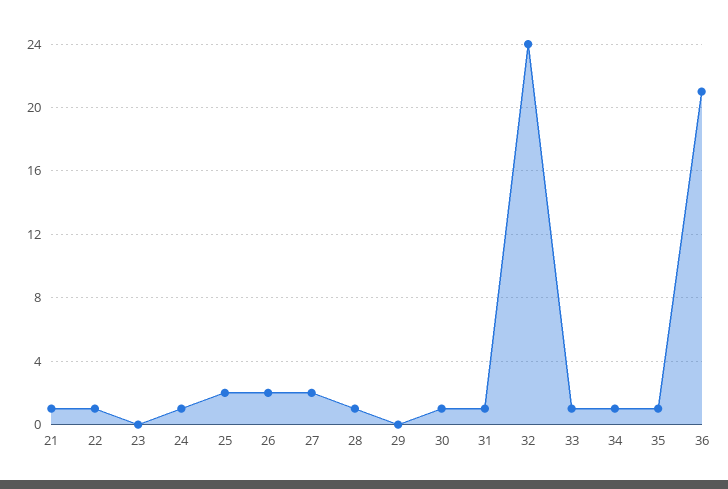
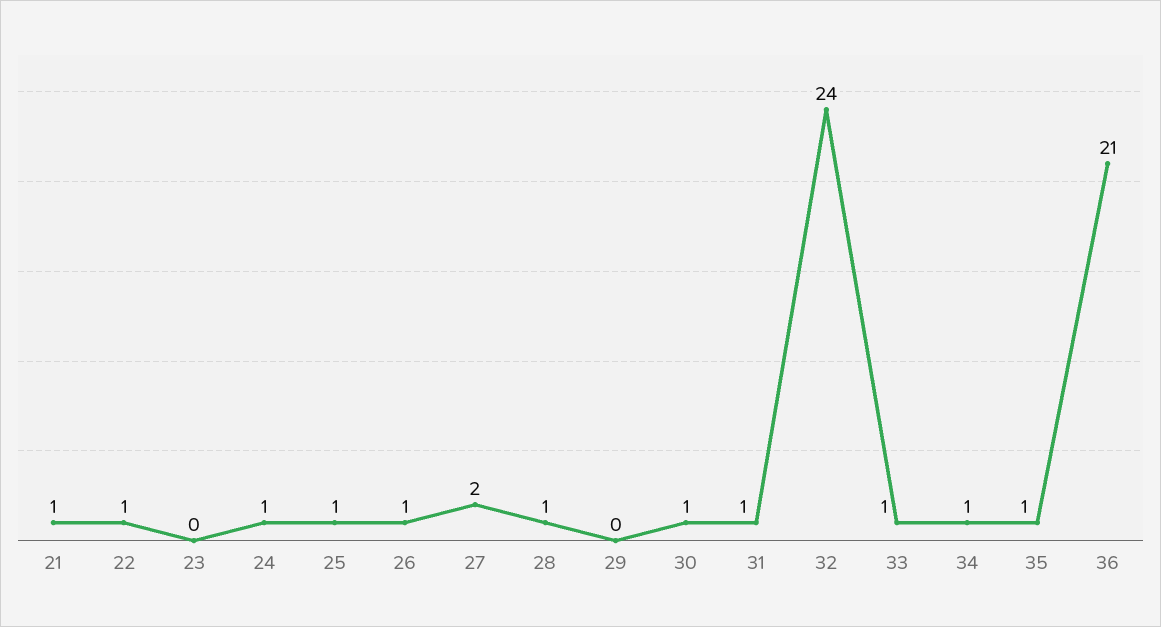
  {
    "21": 1,
    "22": 1,
    "23": 0,
    "24": 1,
-   "25": 2,
+   "25": 1,
-   "26": 2,
+   "26": 1,
    "27": 2,
    "28": 1,
    "29": 0,
    "30": 1,
    "31": 1,
    "32": 24,
    "33": 1,
    "34": 1,
    "35": 1,
    "36": 21
  }

